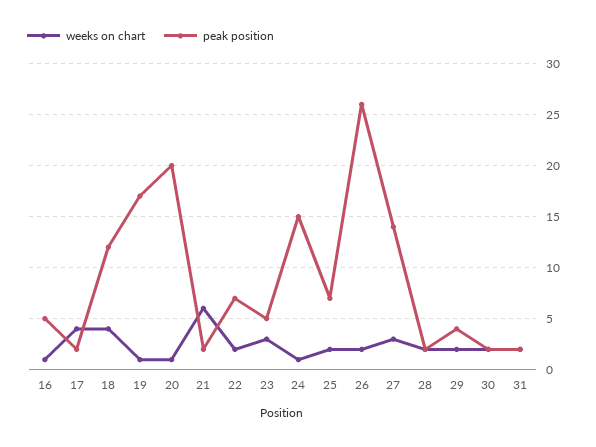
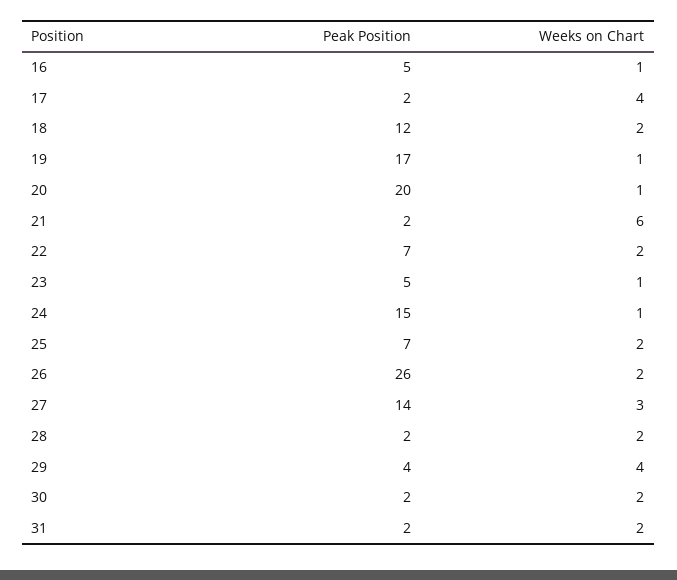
  {
    "weeks on chart": {
      "16": 1,
      "17": 4,
-     "18": 4,
+     "18": 2,
      "19": 1,
      "20": 1,
      "21": 6,
      "22": 2,
-     "23": 3,
+     "23": 1,
      "24": 1,
      "25": 2,
      "26": 2,
      "27": 3,
      "28": 2,
-     "29": 2,
+     "29": 4,
      "30": 2,
      "31": 2
    },
    "peak position": {
      "16": 5,
      "17": 2,
      "18": 12,
      "19": 17,
      "20": 20,
      "21": 2,
      "22": 7,
      "23": 5,
      "24": 15,
      "25": 7,
      "26": 26,
      "27": 14,
      "28": 2,
      "29": 4,
      "30": 2,
      "31": 2
    }
  }

